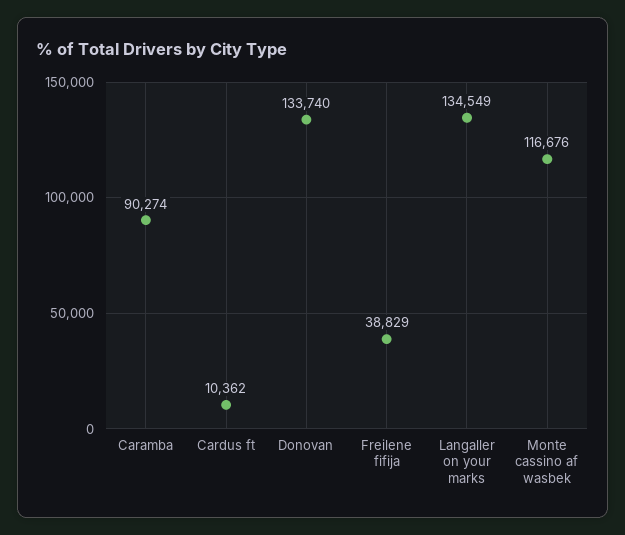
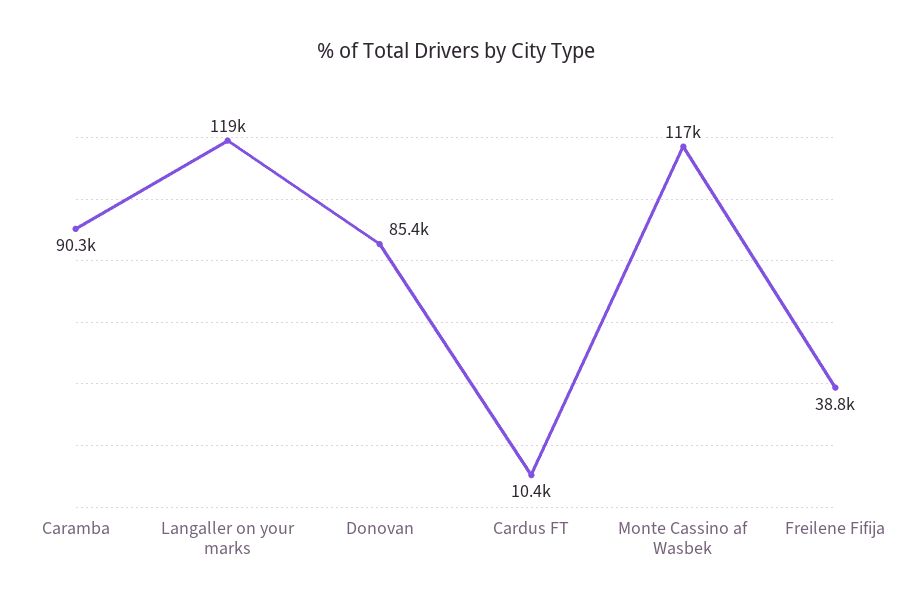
  {
    "Caramba": 90274,
    "Cardus ft": 10362,
-   "Donovan": 133740,
+   "Donovan": 85400,
    "Freilene fifija": 38829,
-   "Langaller on your marks": 134549,
+   "Langaller on your marks": 119000,
    "Monte cassino af wasbek": 116676
  }

